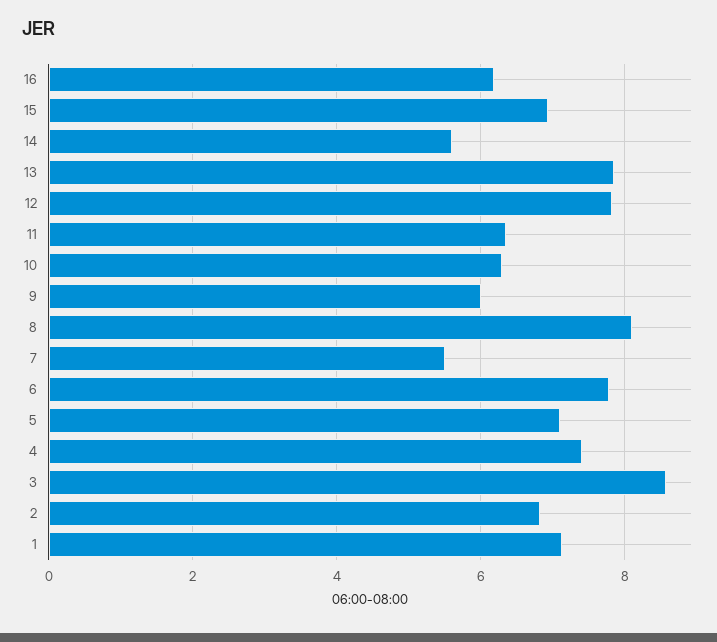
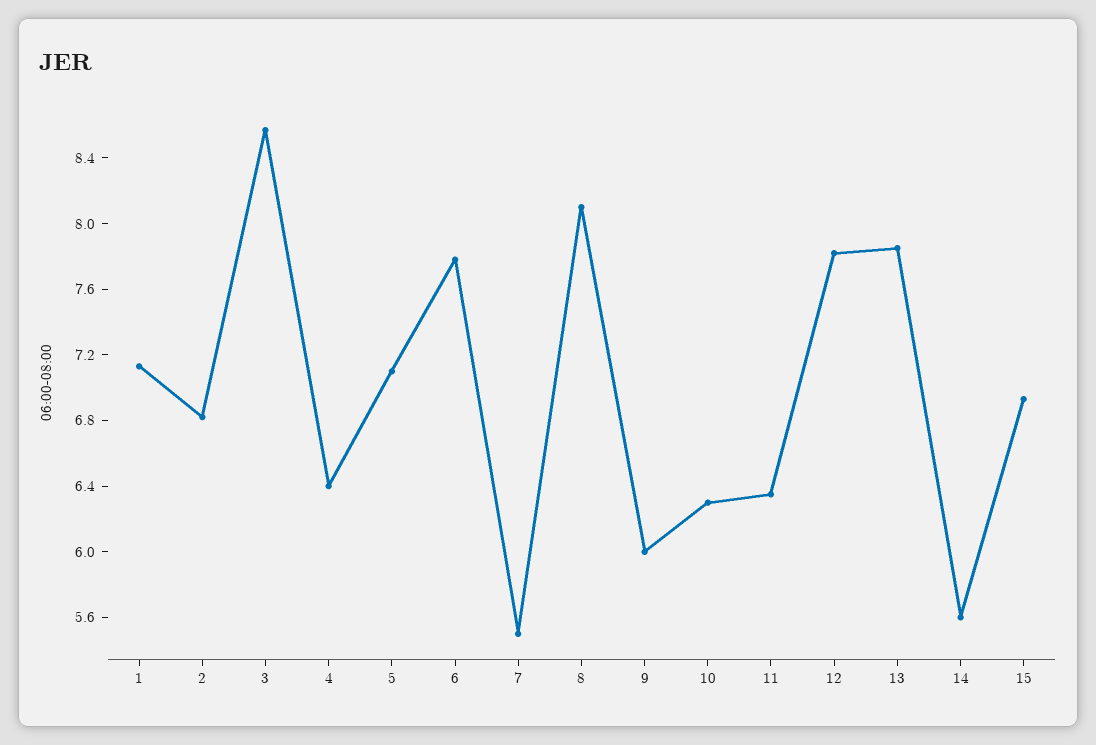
  {
-   "16": 6.2,
    "15": 6.9,
    "14": 5.6,
    "13": 7.9,
    "12": 7.8,
    "11": 6.4,
    "10": 6.3,
    "9": 6,
    "8": 8.1,
    "7": 5.5,
    "6": 7.8,
    "5": 7.1,
-   "4": 7.4,
+   "4": 6.4,
    "3": 8.6,
    "2": 6.8,
    "1": 7.1
  }

